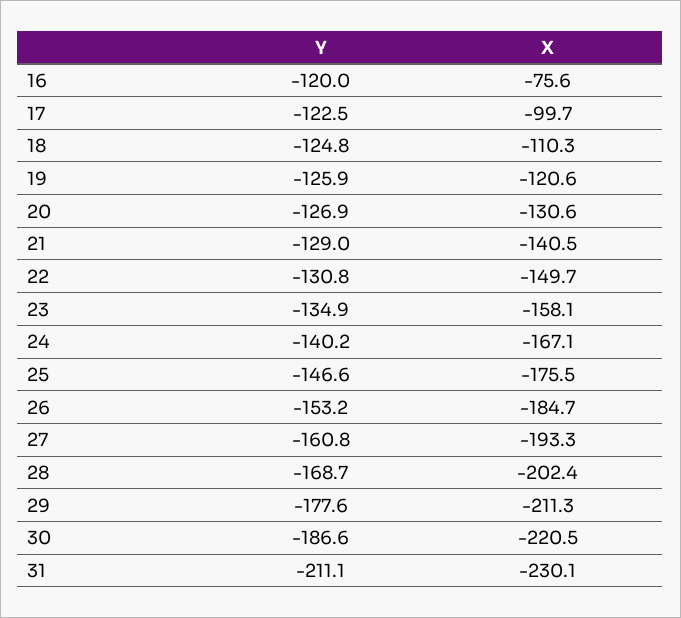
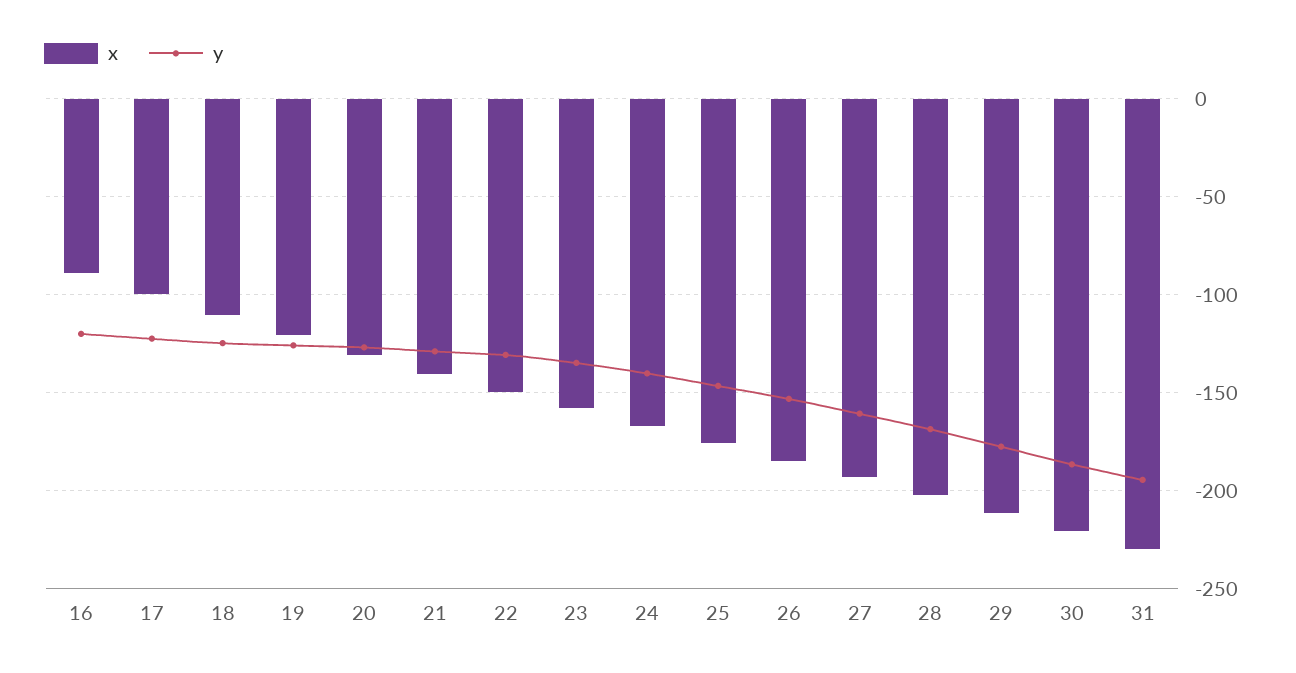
  {
    "Y": {
      "16": -120,
      "17": -122.5,
      "18": -124.8,
      "19": -125.9,
      "20": -126.9,
      "21": -129,
      "22": -130.8,
      "23": -134.9,
      "24": -140.2,
      "25": -146.6,
      "26": -153.2,
      "27": -160.8,
      "28": -168.7,
      "29": -177.6,
      "30": -186.6,
-     "31": -211.1
+     "31": -195
    },
    "X": {
-     "16": -75.6,
+     "16": -90,
      "17": -99.7,
      "18": -110.3,
      "19": -120.6,
      "20": -130.6,
      "21": -140.5,
      "22": -149.7,
      "23": -158.1,
      "24": -167.1,
      "25": -175.5,
      "26": -184.7,
      "27": -193.3,
      "28": -202.4,
      "29": -211.3,
      "30": -220.5,
      "31": -230.1
    }
  }

